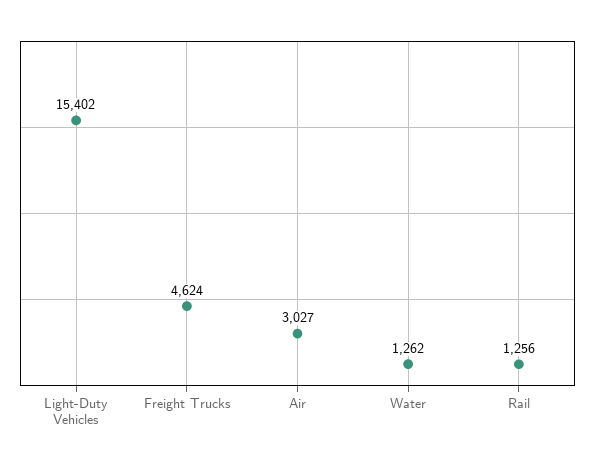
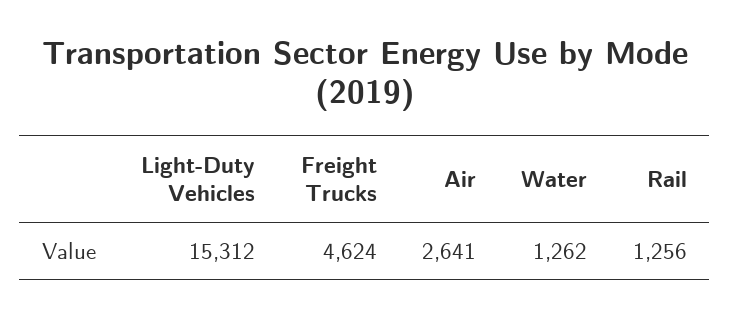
  {
-   "Light-Duty Vehicles": 15402,
+   "Light-Duty Vehicles": 15312,
    "Freight Trucks": 4624,
-   "Air": 3027,
+   "Air": 2641,
    "Water": 1262,
    "Rail": 1256
  }

